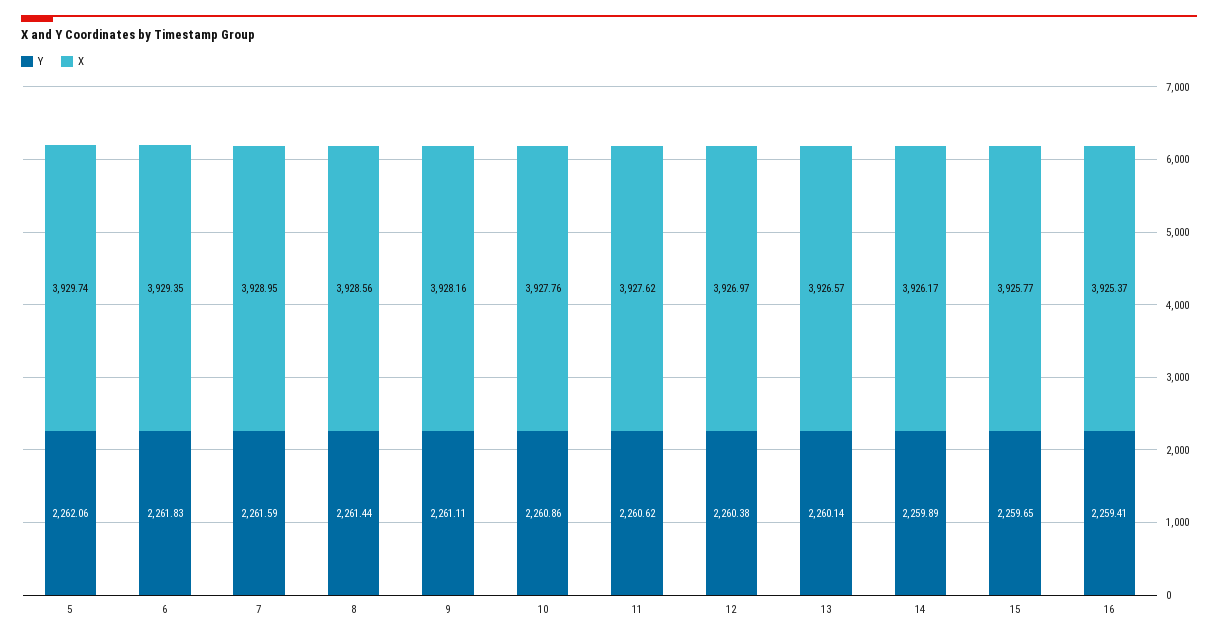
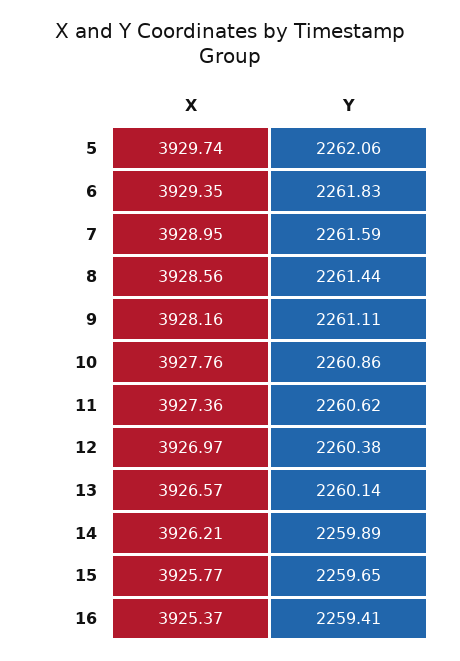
  {
    "Y": {
      "5": 2262.06,
      "6": 2261.83,
      "7": 2261.59,
      "8": 2261.44,
      "9": 2261.11,
      "10": 2260.86,
      "11": 2260.62,
      "12": 2260.38,
      "13": 2260.14,
      "14": 2259.89,
      "15": 2259.65,
      "16": 2259.41
    },
    "X": {
      "5": 3929.74,
      "6": 3929.35,
      "7": 3928.95,
      "8": 3928.56,
      "9": 3928.16,
      "10": 3927.76,
-     "11": 3927.62,
+     "11": 3927.36,
      "12": 3926.97,
      "13": 3926.57,
-     "14": 3926.17,
+     "14": 3926.21,
      "15": 3925.77,
      "16": 3925.37
    }
  }

